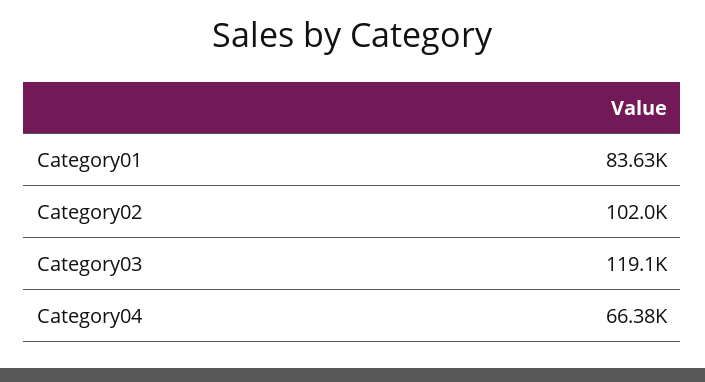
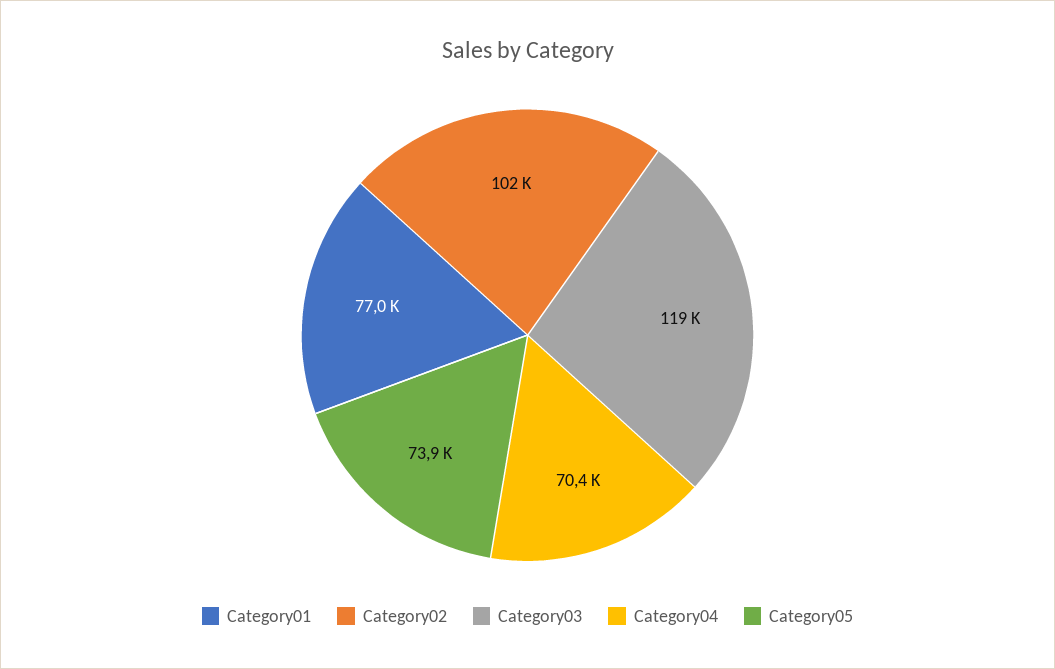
  {
-   "Category01": 83630,
+   "Category01": 77000,
    "Category02": 102000,
    "Category03": 119100,
-   "Category04": 66380
+   "Category04": 70400,
+   "Category05": 73900
  }

